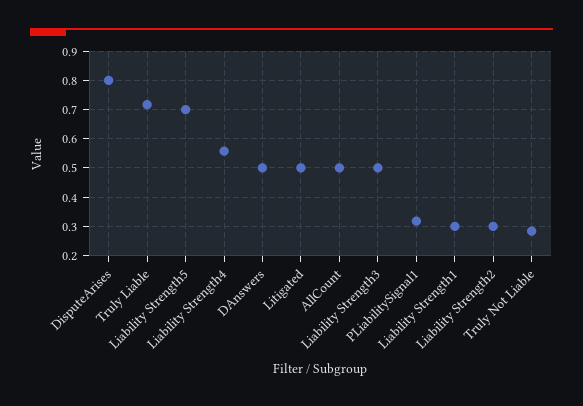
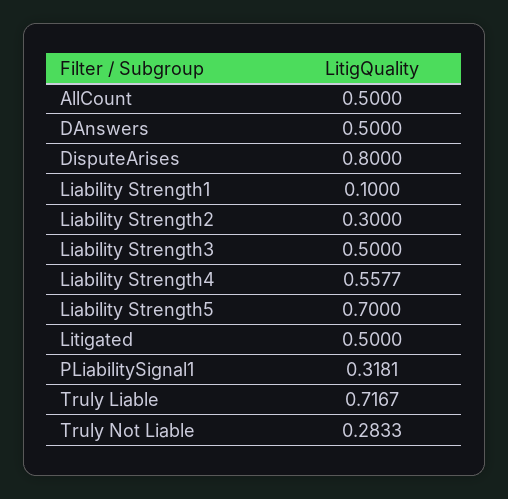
  {
    "DisputeArises": 0.8,
    "Truly Liable": 0.7167,
    "Liability Strength5": 0.7,
    "Liability Strength4": 0.5577,
    "DAnswers": 0.5,
    "Litigated": 0.5,
    "AllCount": 0.5,
    "Liability Strength3": 0.5,
    "PLiabilitySignal1": 0.3181,
-   "Liability Strength1": 0.3,
+   "Liability Strength1": 0.1,
    "Liability Strength2": 0.3,
    "Truly Not Liable": 0.2833
  }

